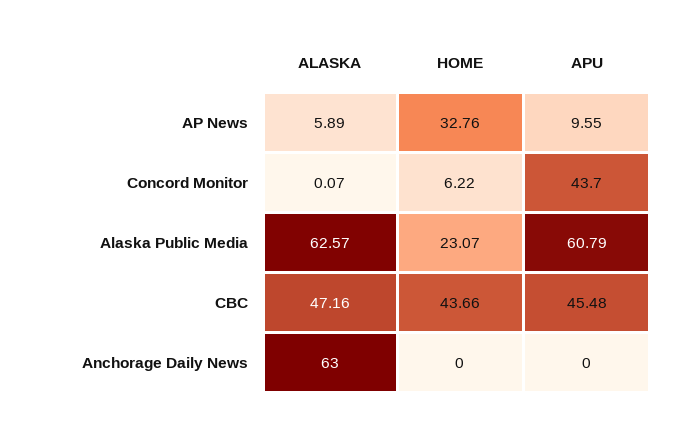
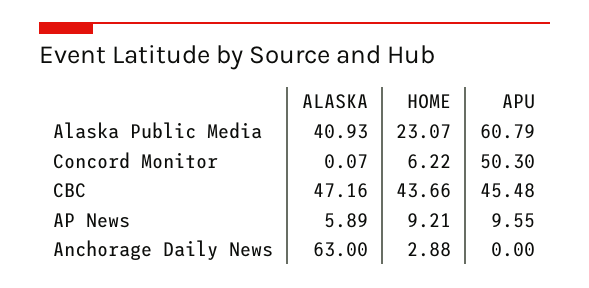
  {
    "ALASKA": {
      "AP News": 5.89,
      "Concord Monitor": 0.07,
-     "Alaska Public Media": 62.57,
+     "Alaska Public Media": 40.93,
      "CBC": 47.16,
      "Anchorage Daily News": 63
    },
    "HOME": {
-     "AP News": 32.76,
+     "AP News": 9.21,
      "Concord Monitor": 6.22,
      "Alaska Public Media": 23.07,
      "CBC": 43.66,
-     "Anchorage Daily News": 0
+     "Anchorage Daily News": 2.88
    },
    "APU": {
      "AP News": 9.55,
-     "Concord Monitor": 43.7,
+     "Concord Monitor": 50.3,
      "Alaska Public Media": 60.79,
      "CBC": 45.48,
      "Anchorage Daily News": 0
    }
  }

